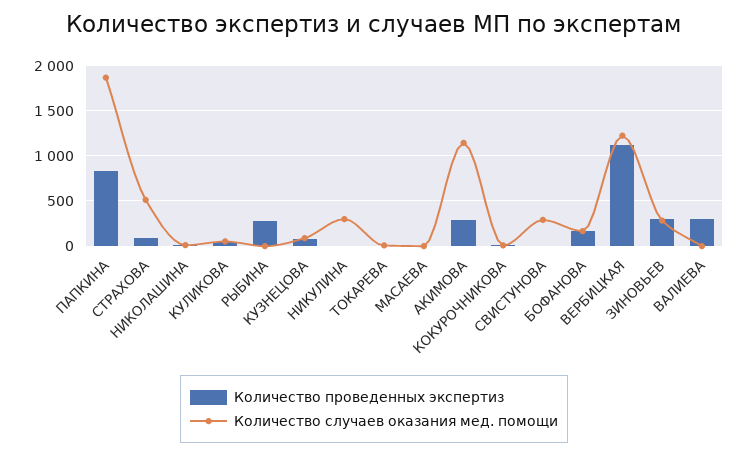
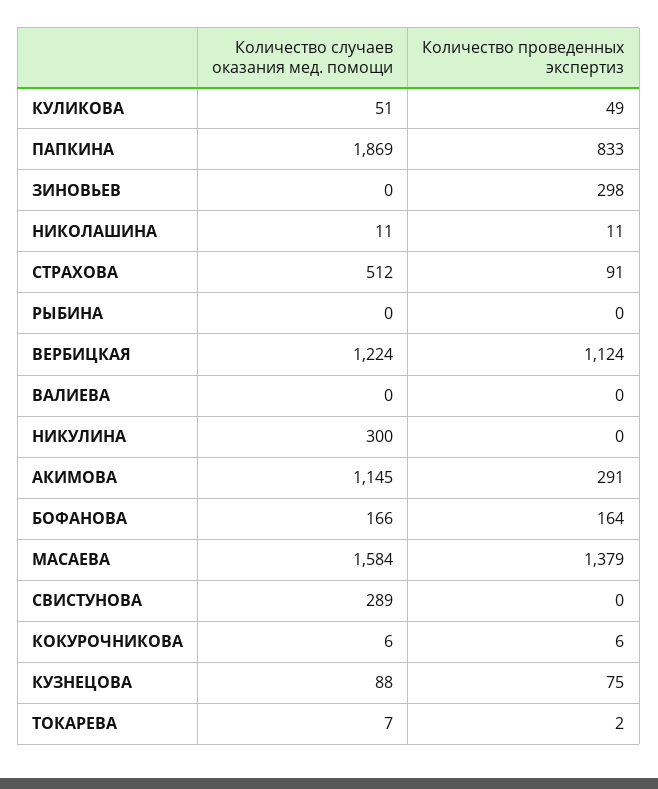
  {
    "Количество проведенных экспертиз": {
      "ПАПКИНА": 833,
      "СТРАХОВА": 91,
      "НИКОЛАШИНА": 11,
      "КУЛИКОВА": 49,
-     "РЫБИНА": 300,
+     "РЫБИНА": 0,
      "КУЗНЕЦОВА": 75,
      "НИКУЛИНА": 0,
      "ТОКАРЕВА": 2,
-     "МАСАЕВА": 0,
+     "МАСАЕВА": 1379,
      "АКИМОВА": 291,
      "КОКУРОЧНИКОВА": 6,
      "СВИСТУНОВА": 0,
      "БОФАНОВА": 164,
      "ВЕРБИЦКАЯ": 1124,
      "ЗИНОВЬЕВ": 298,
-     "ВАЛИЕВА": 300
+     "ВАЛИЕВА": 0
    },
    "Количество случаев оказания мед. помощи": {
      "ПАПКИНА": 1869,
      "СТРАХОВА": 512,
      "НИКОЛАШИНА": 11,
      "КУЛИКОВА": 51,
      "РЫБИНА": 0,
      "КУЗНЕЦОВА": 88,
      "НИКУЛИНА": 300,
      "ТОКАРЕВА": 7,
-     "МАСАЕВА": 0,
+     "МАСАЕВА": 1584,
      "АКИМОВА": 1145,
      "КОКУРОЧНИКОВА": 6,
      "СВИСТУНОВА": 289,
      "БОФАНОВА": 166,
      "ВЕРБИЦКАЯ": 1224,
-     "ЗИНОВЬЕВ": 300,
+     "ЗИНОВЬЕВ": 0,
      "ВАЛИЕВА": 0
    }
  }

